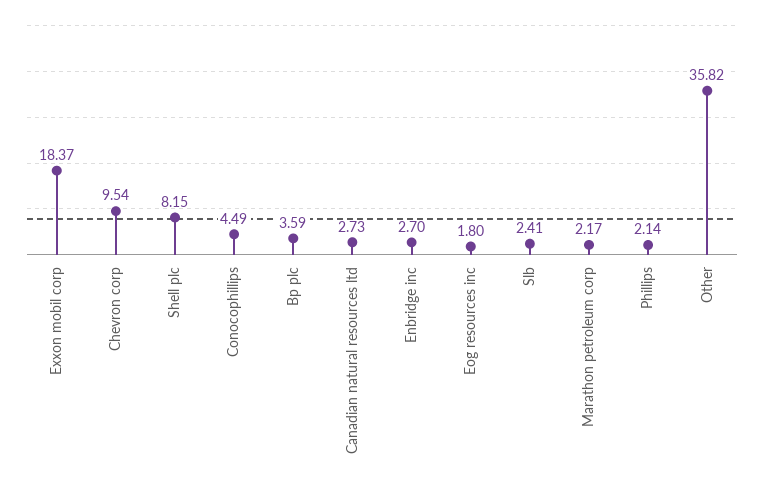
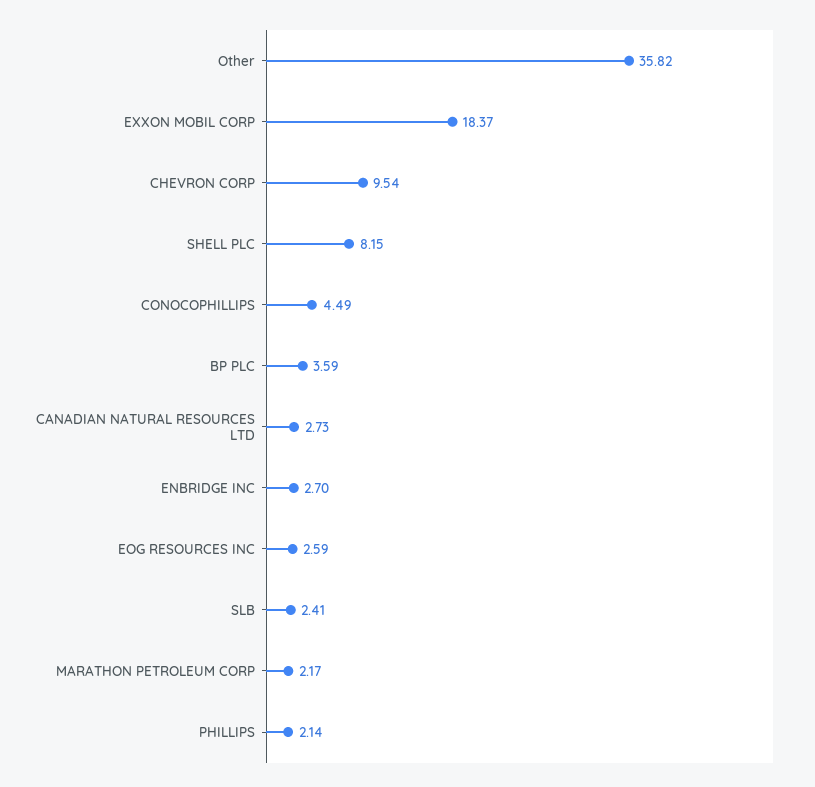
  {
    "Exxon mobil corp": 18.37,
    "Chevron corp": 9.54,
    "Shell plc": 8.15,
    "Conocophillips": 4.49,
    "Bp plc": 3.59,
    "Canadian natural resources ltd": 2.73,
    "Enbridge inc": 2.7,
-   "Eog resources inc": 1.8,
+   "Eog resources inc": 2.59,
    "Slb": 2.41,
    "Marathon petroleum corp": 2.17,
    "Phillips": 2.14,
    "Other": 35.82
  }

